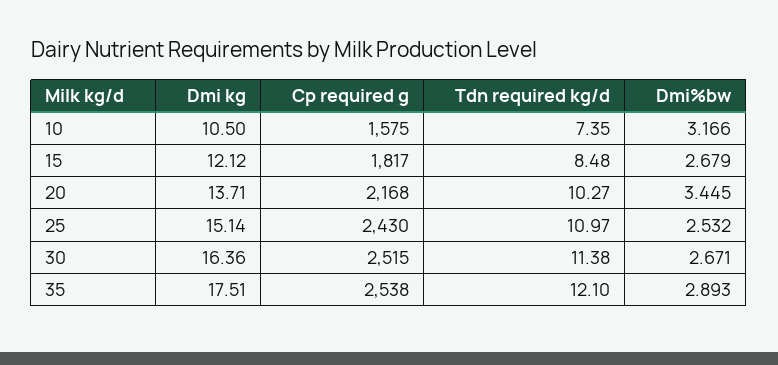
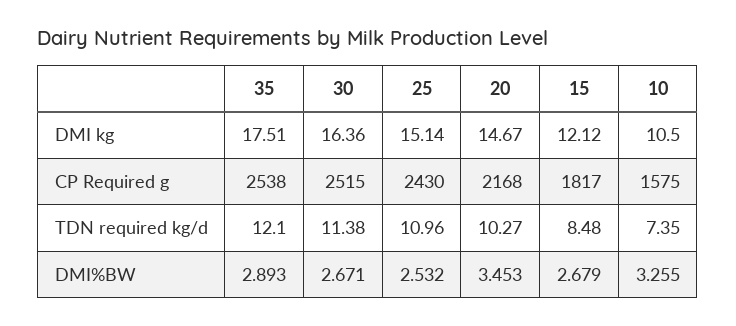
  {
    "Dmi kg": {
      "10": 10.5,
      "15": 12.12,
-     "20": 13.71,
+     "20": 14.67,
      "25": 15.14,
      "30": 16.36,
      "35": 17.51
    },
    "Cp required g": {
      "10": 1575,
      "15": 1817,
      "20": 2168,
      "25": 2430,
      "30": 2515,
      "35": 2538
    },
    "Tdn required kg/d": {
      "10": 7.35,
      "15": 8.48,
      "20": 10.27,
-     "25": 10.97,
+     "25": 10.96,
      "30": 11.38,
      "35": 12.1
    },
    "Dmi%bw": {
-     "10": 3.166,
+     "10": 3.255,
      "15": 2.679,
-     "20": 3.445,
+     "20": 3.453,
      "25": 2.532,
      "30": 2.671,
      "35": 2.893
    }
  }

